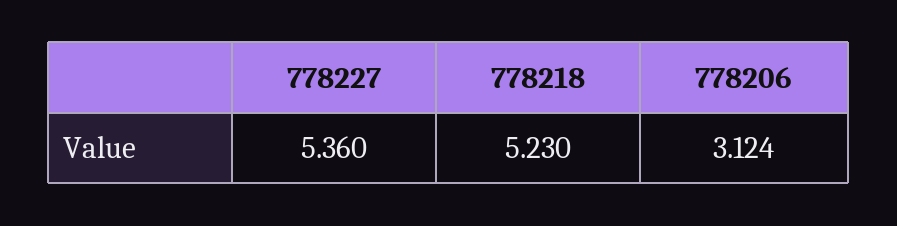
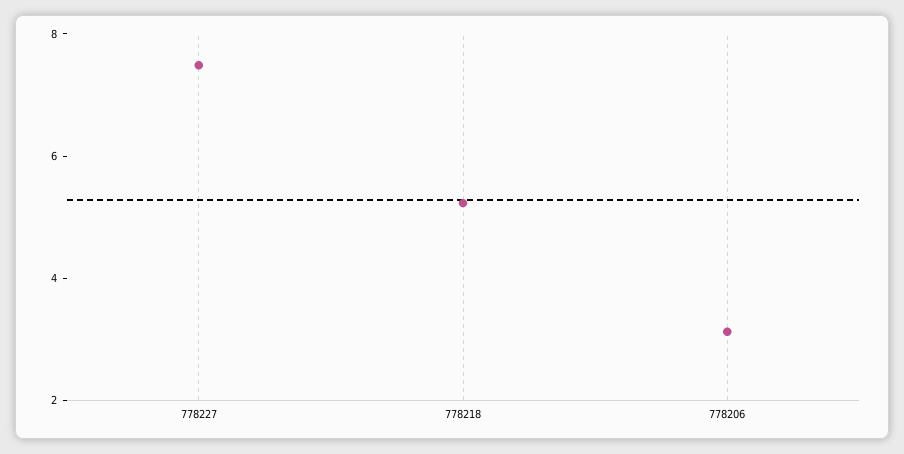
  {
-   "778227": 5.36,
+   "778227": 7.5,
    "778218": 5.23,
    "778206": 3.124
  }

